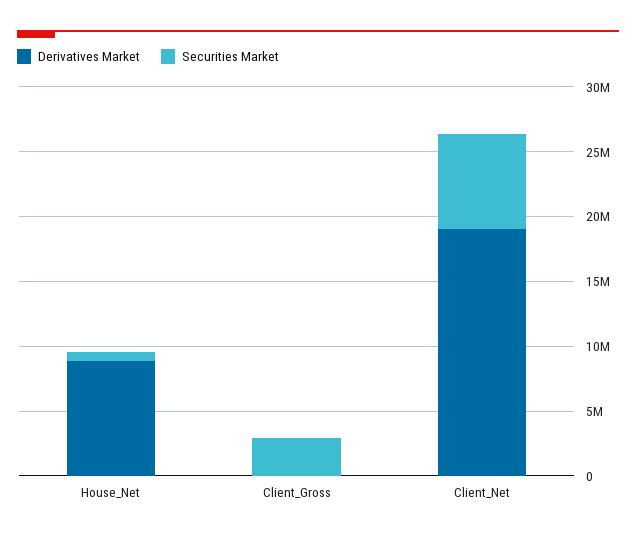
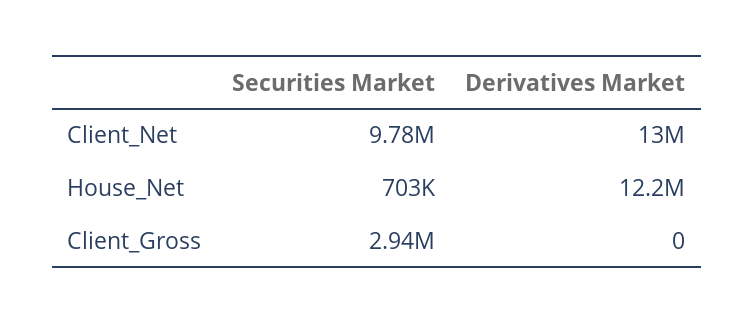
  {
    "Derivatives Market": {
-     "House_Net": 9000000,
+     "House_Net": 12200000,
      "Client_Gross": 0,
-     "Client_Net": 19000000
+     "Client_Net": 13000000
    },
    "Securities Market": {
      "House_Net": 703000,
      "Client_Gross": 2940000,
-     "Client_Net": 7000000
+     "Client_Net": 9780000
    }
  }

